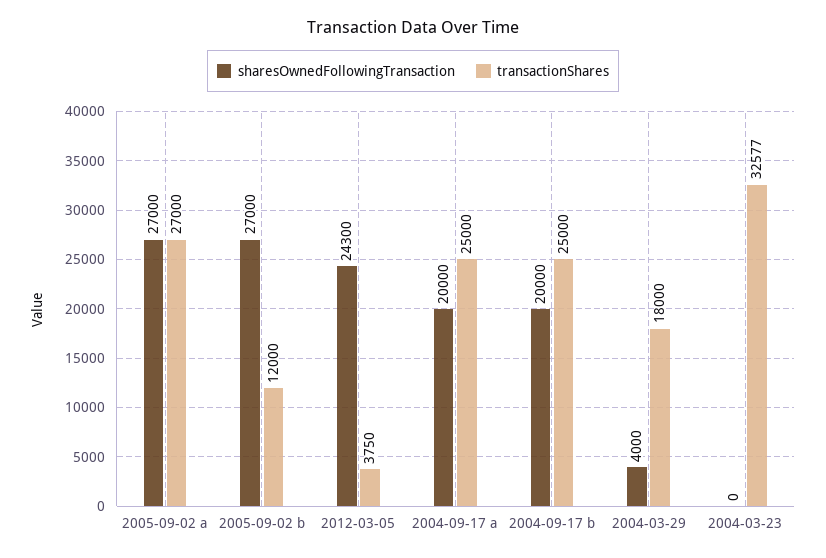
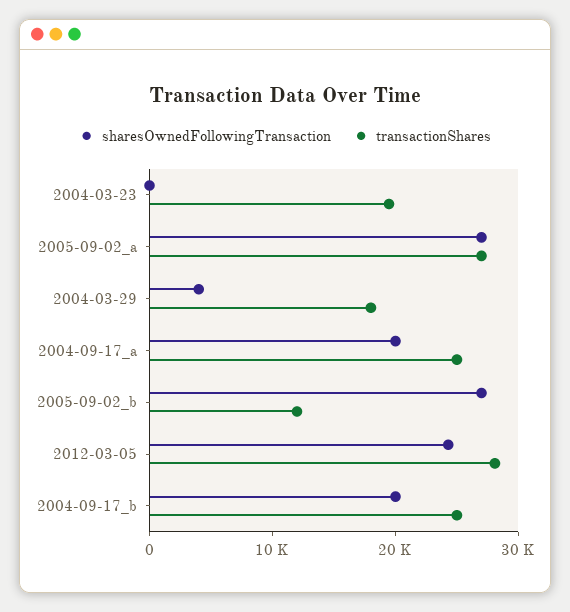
  {
    "sharesOwnedFollowingTransaction": {
      "2005-09-02 a": 27000,
      "2005-09-02 b": 27000,
      "2012-03-05": 24300,
      "2004-09-17 a": 20000,
      "2004-09-17 b": 20000,
      "2004-03-29": 4000,
      "2004-03-23": 0
    },
    "transactionShares": {
      "2005-09-02 a": 27000,
      "2005-09-02 b": 12000,
-     "2012-03-05": 3750,
+     "2012-03-05": 28000,
      "2004-09-17 a": 25000,
      "2004-09-17 b": 25000,
      "2004-03-29": 18000,
-     "2004-03-23": 32577
+     "2004-03-23": 20000
    }
  }

